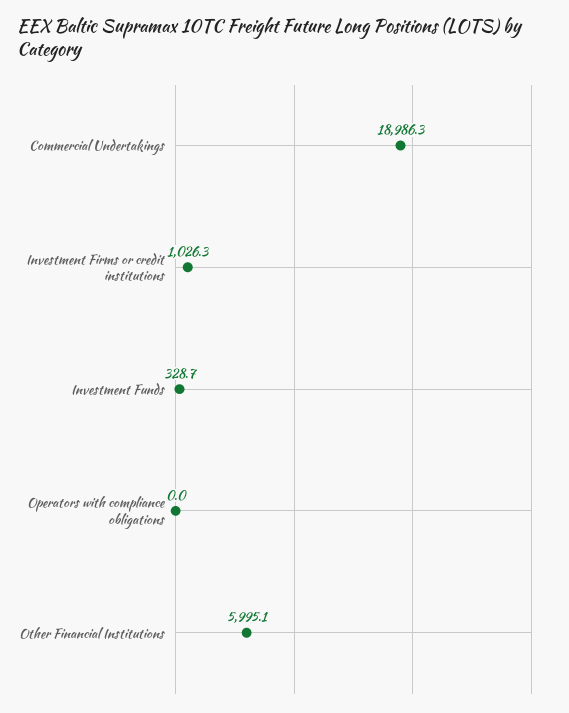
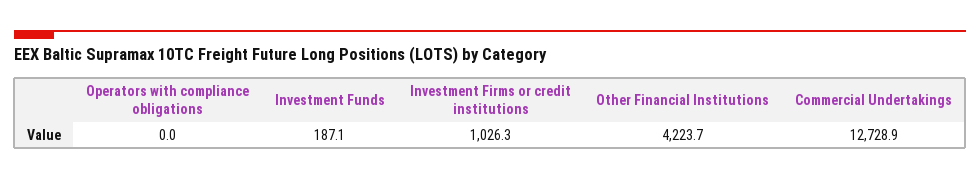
  {
-   "Commercial Undertakings": 18986.3,
+   "Commercial Undertakings": 12728.9,
    "Investment Firms or credit institutions": 1026.3,
-   "Investment Funds": 328.7,
+   "Investment Funds": 187.1,
    "Operators with compliance obligations": 0,
-   "Other Financial Institutions": 5995.1
+   "Other Financial Institutions": 4223.7
  }

